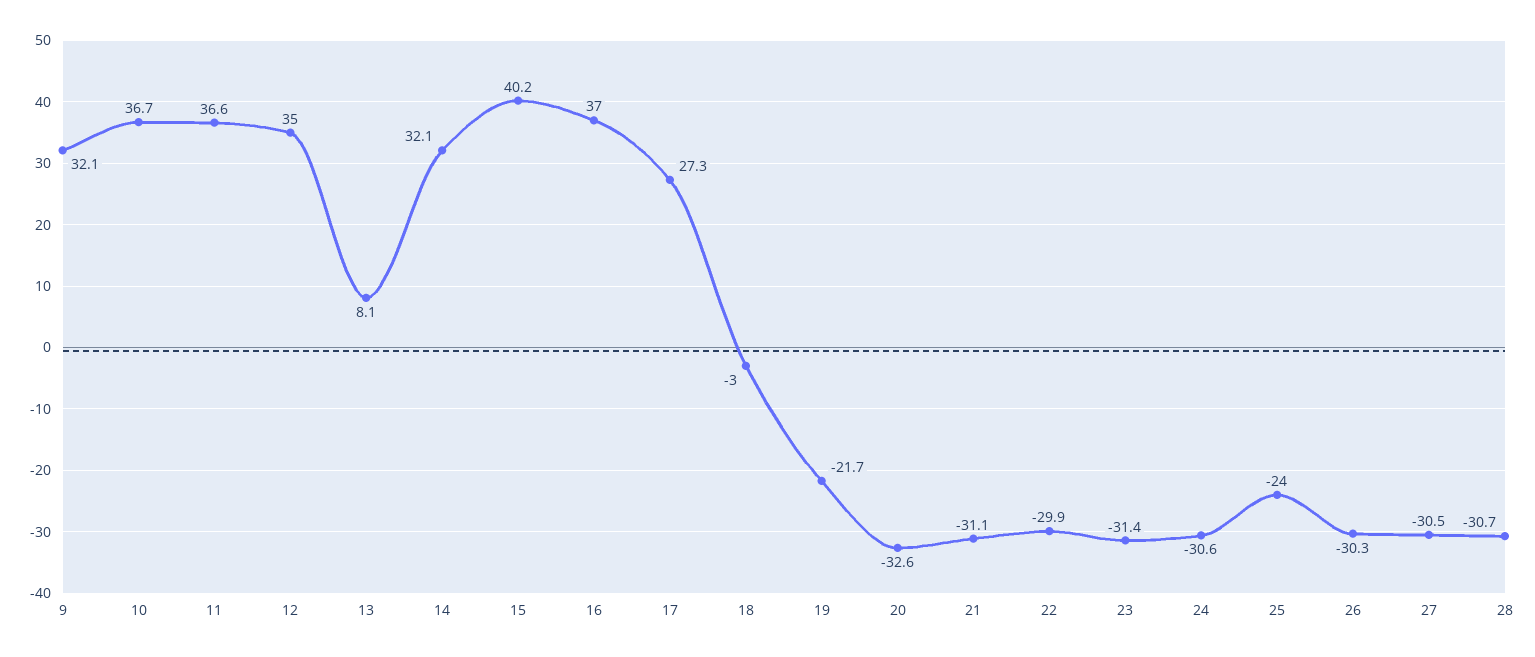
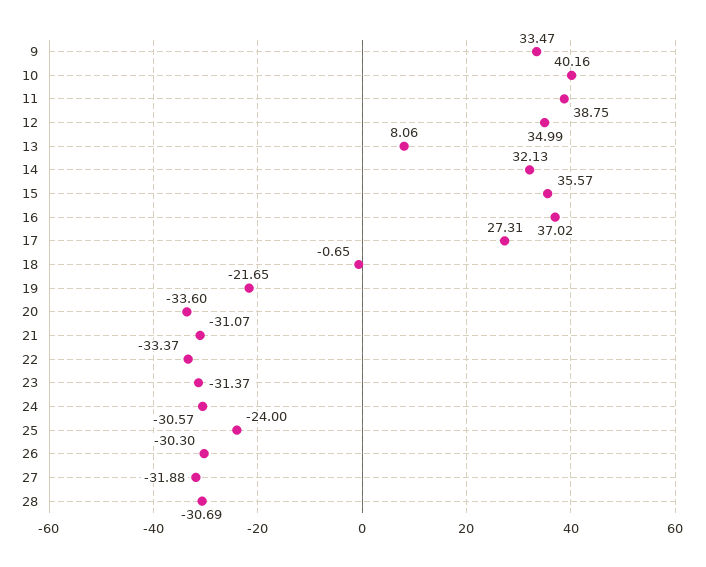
  {
-   "9": 32.1,
+   "9": 33.47,
-   "10": 36.7,
+   "10": 40.16,
-   "11": 36.6,
+   "11": 38.75,
    "12": 34.99,
    "13": 8.06,
    "14": 32.13,
-   "15": 40.2,
+   "15": 35.57,
    "16": 37.02,
    "17": 27.31,
-   "18": -3,
+   "18": -0.65,
    "19": -21.65,
-   "20": -32.6,
+   "20": -33.6,
    "21": -31.07,
-   "22": -29.9,
+   "22": -33.37,
    "23": -31.37,
    "24": -30.57,
    "25": -24,
    "26": -30.3,
-   "27": -30.5,
+   "27": -31.88,
    "28": -30.69
  }

